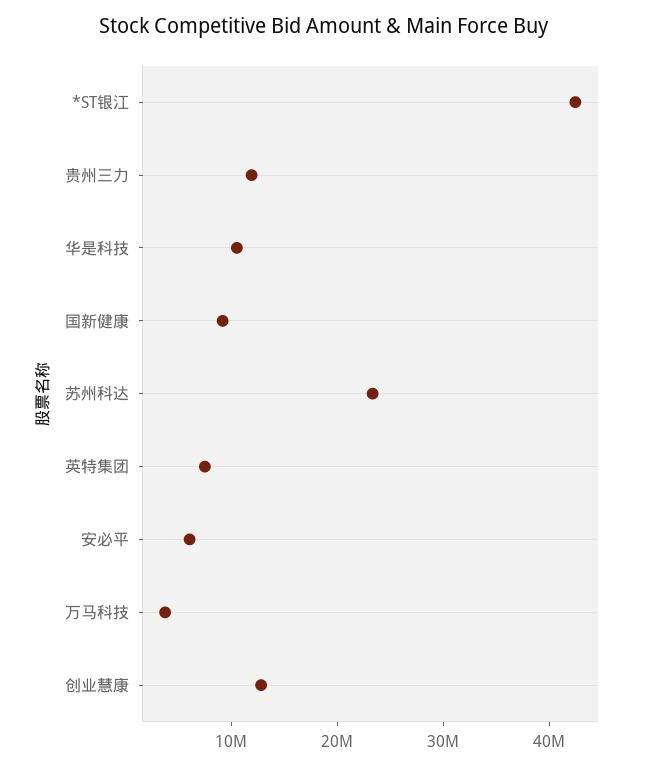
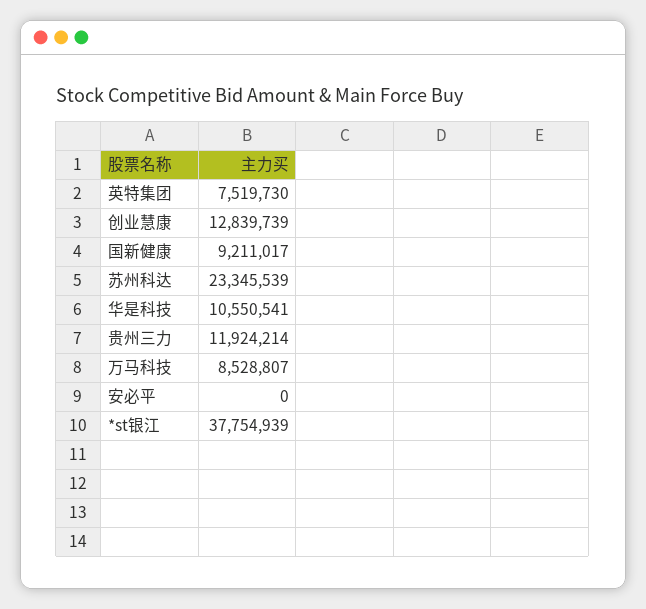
  {
-   "*ST银江": 42000000,
+   "*ST银江": 37754939,
    "贵州三力": 11924214,
    "华是科技": 10550541,
    "国新健康": 9211017,
    "苏州科达": 23345539,
    "英特集团": 7519730,
-   "安必平": 6000000,
+   "安必平": 0,
-   "万马科技": 4000000,
+   "万马科技": 8528807,
    "创业慧康": 12839739
  }

